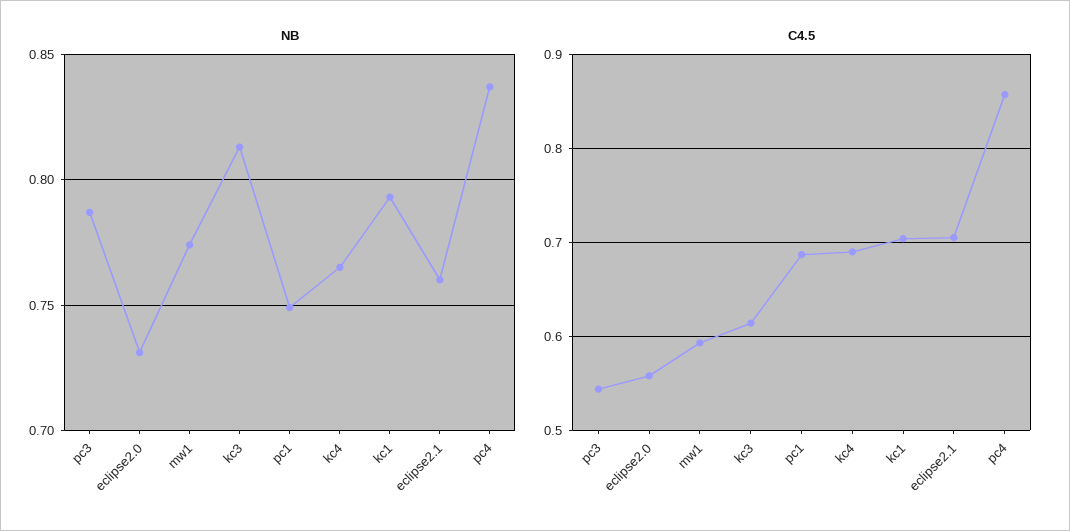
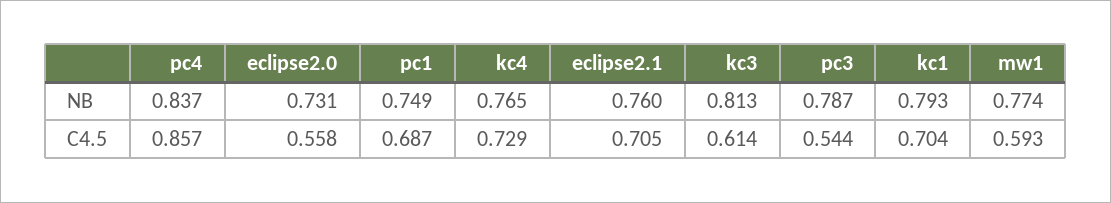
  {
    "NB": {
      "pc3": 0.787,
      "eclipse2.0": 0.731,
      "mw1": 0.774,
      "kc3": 0.813,
      "pc1": 0.749,
      "kc4": 0.765,
      "kc1": 0.793,
      "eclipse2.1": 0.76,
      "pc4": 0.837
    },
    "C4.5": {
      "pc3": 0.544,
      "eclipse2.0": 0.558,
      "mw1": 0.593,
      "kc3": 0.614,
      "pc1": 0.687,
-     "kc4": 0.69,
+     "kc4": 0.729,
      "kc1": 0.704,
      "eclipse2.1": 0.705,
      "pc4": 0.857
    }
  }

